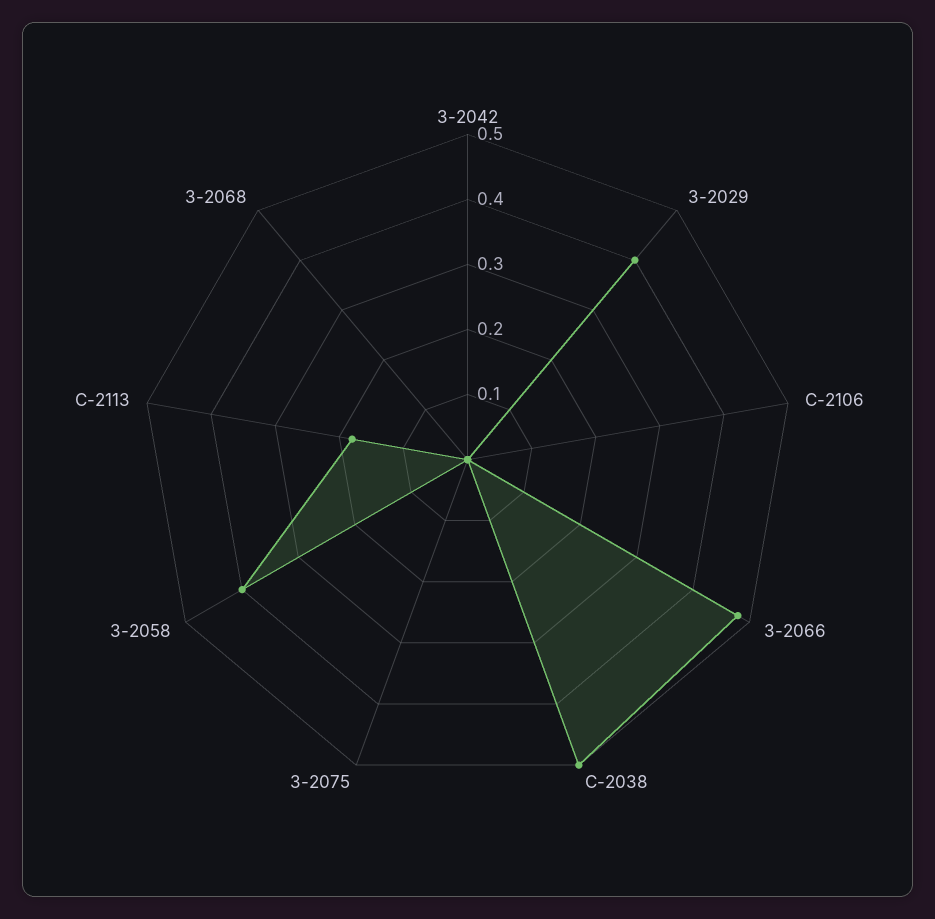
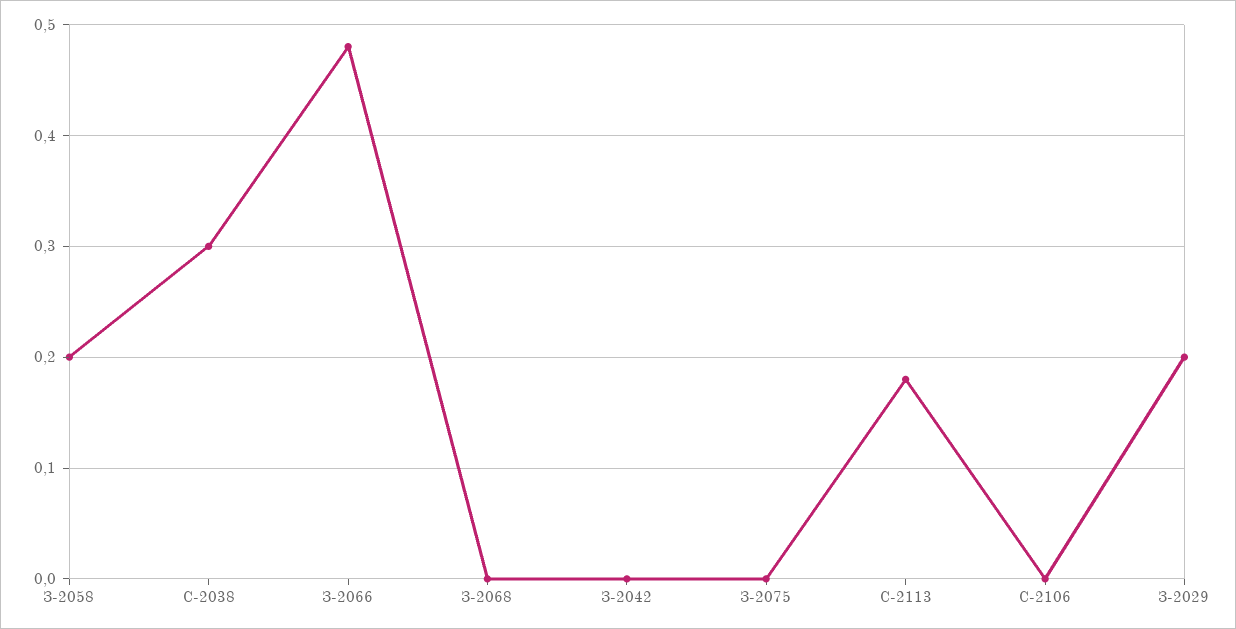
  {
    "З-2042": 0,
-   "З-2029": 0.4,
+   "З-2029": 0.2,
    "С-2106": 0,
    "З-2066": 0.48,
-   "С-2038": 0.5,
+   "С-2038": 0.3,
    "З-2075": 0,
-   "З-2058": 0.4,
+   "З-2058": 0.2,
    "С-2113": 0.18,
    "З-2068": 0
  }

